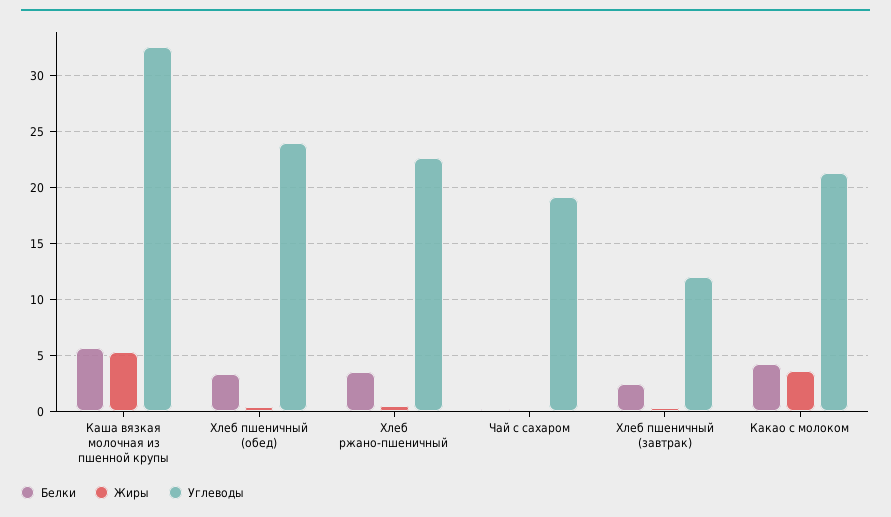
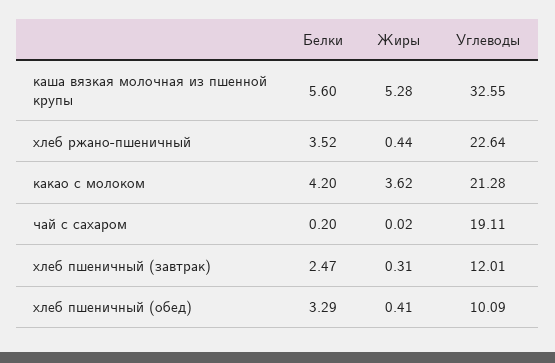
  {
    "Белки": {
      "Каша вязкая молочная из пшенной крупы": 5.6,
      "Хлеб пшеничный (обед)": 3.29,
      "Хлеб ржано-пшеничный": 3.52,
      "Чай с сахаром": 0.2,
      "Хлеб пшеничный (завтрак)": 2.47,
      "Какао с молоком": 4.2
    },
    "Жиры": {
      "Каша вязкая молочная из пшенной крупы": 5.28,
      "Хлеб пшеничный (обед)": 0.41,
      "Хлеб ржано-пшеничный": 0.44,
      "Чай с сахаром": 0.02,
      "Хлеб пшеничный (завтрак)": 0.31,
      "Какао с молоком": 3.62
    },
    "Углеводы": {
      "Каша вязкая молочная из пшенной крупы": 32.55,
-     "Хлеб пшеничный (обед)": 24,
+     "Хлеб пшеничный (обед)": 10.09,
      "Хлеб ржано-пшеничный": 22.64,
      "Чай с сахаром": 19.11,
      "Хлеб пшеничный (завтрак)": 12.01,
      "Какао с молоком": 21.28
    }
  }

